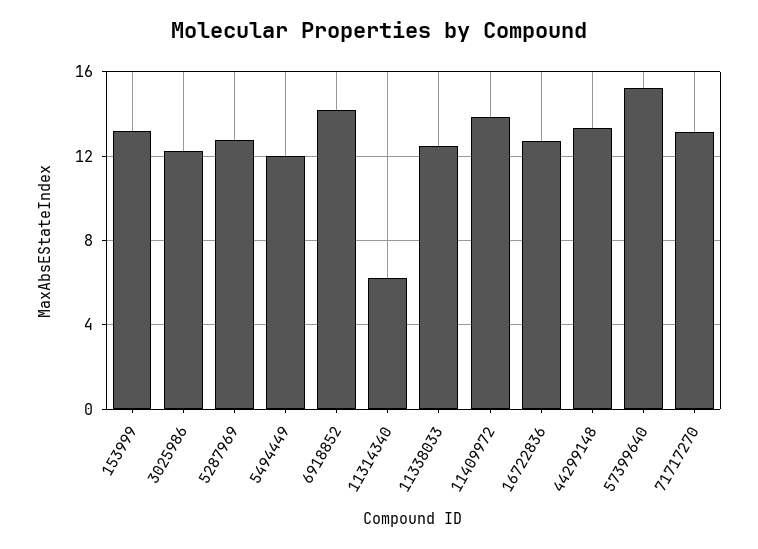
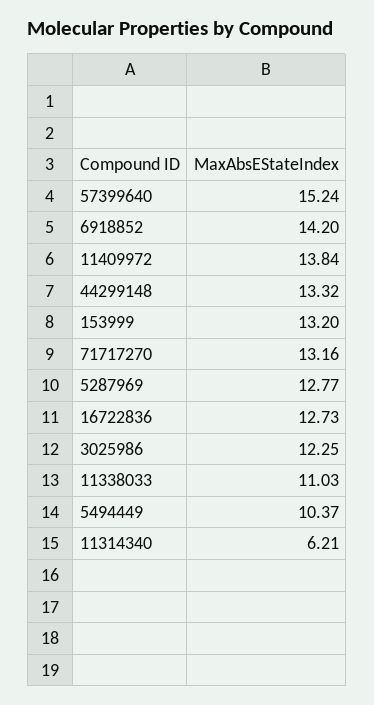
  {
    "153999": 13.2,
    "3025986": 12.25,
    "5287969": 12.77,
-   "5494449": 12,
+   "5494449": 10.37,
    "6918852": 14.2,
    "11314340": 6.21,
-   "11338033": 12.5,
+   "11338033": 11.03,
    "11409972": 13.84,
    "16722836": 12.73,
    "44299148": 13.32,
    "57399640": 15.24,
    "71717270": 13.16
  }

